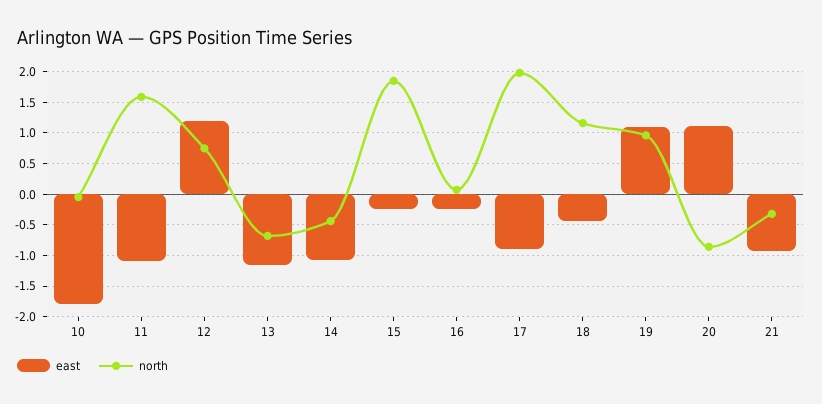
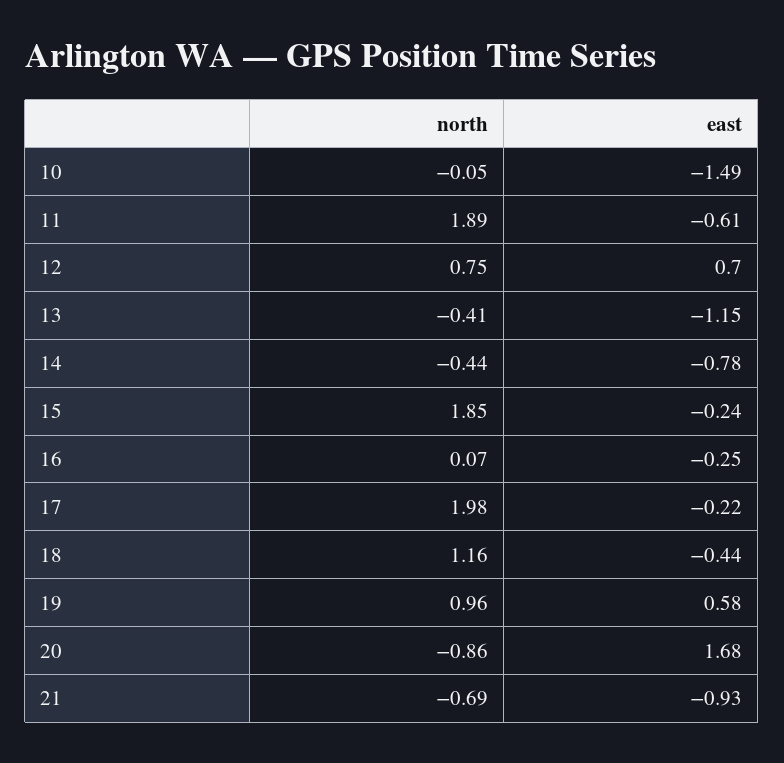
  {
    "east": {
-     "10": -1.8,
+     "10": -1.49,
-     "11": -1.1,
+     "11": -0.61,
-     "12": 1.2,
+     "12": 0.7,
      "13": -1.15,
-     "14": -1.1,
+     "14": -0.78,
      "15": -0.24,
      "16": -0.25,
-     "17": -0.9,
+     "17": -0.22,
      "18": -0.44,
-     "19": 1.1,
+     "19": 0.58,
-     "20": 1.1,
+     "20": 1.68,
      "21": -0.93
    },
    "north": {
      "10": -0.05,
-     "11": 1.6,
+     "11": 1.89,
      "12": 0.75,
-     "13": -0.7,
+     "13": -0.41,
      "14": -0.44,
      "15": 1.85,
      "16": 0.07,
      "17": 1.98,
      "18": 1.16,
      "19": 0.96,
      "20": -0.86,
-     "21": -0.3
+     "21": -0.69
    }
  }

